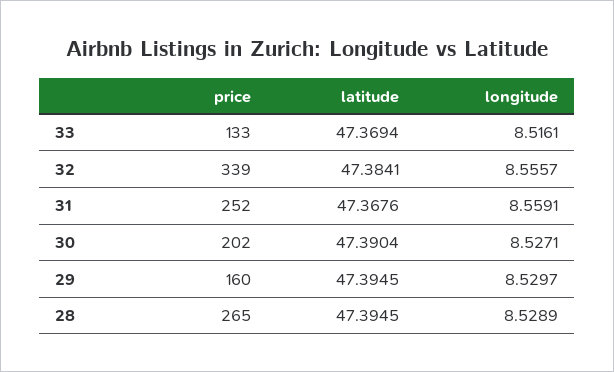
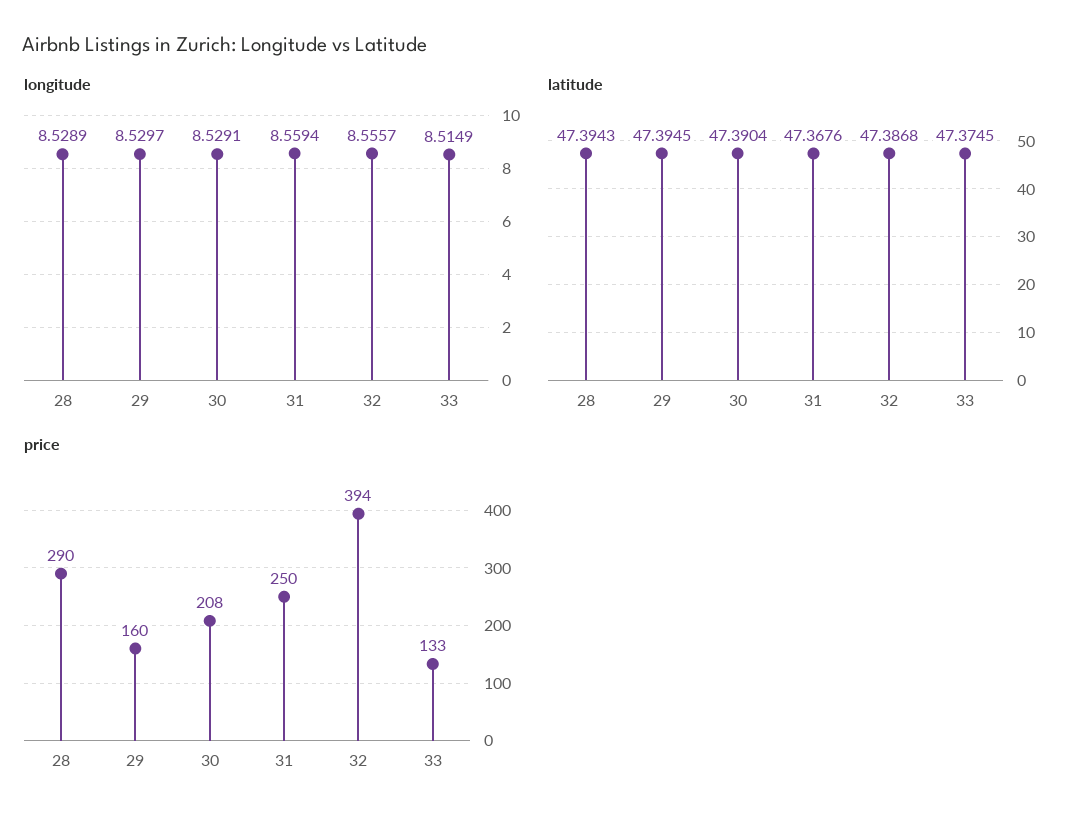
  {
    "price": {
      "33": 133,
-     "32": 339,
+     "32": 394,
-     "31": 252,
+     "31": 250,
-     "30": 202,
+     "30": 208,
      "29": 160,
-     "28": 265
+     "28": 290
    },
    "latitude": {
-     "33": 47.3694,
+     "33": 47.3745,
-     "32": 47.3841,
+     "32": 47.3868,
      "31": 47.3676,
      "30": 47.3904,
      "29": 47.3945,
-     "28": 47.3945
+     "28": 47.3943
    },
    "longitude": {
-     "33": 8.5161,
+     "33": 8.5149,
      "32": 8.5557,
-     "31": 8.5591,
+     "31": 8.5594,
-     "30": 8.5271,
+     "30": 8.5291,
      "29": 8.5297,
      "28": 8.5289
    }
  }

